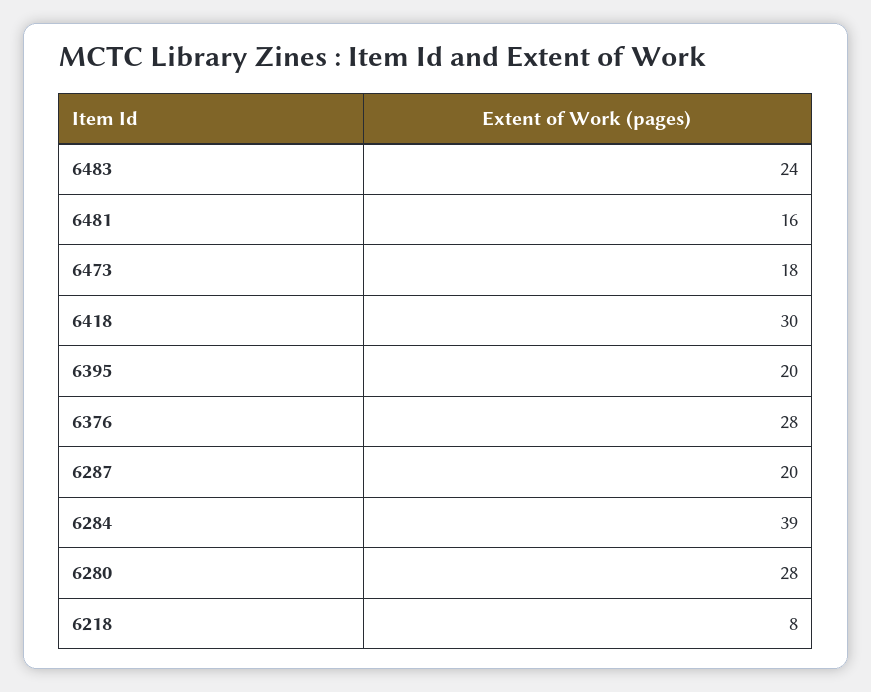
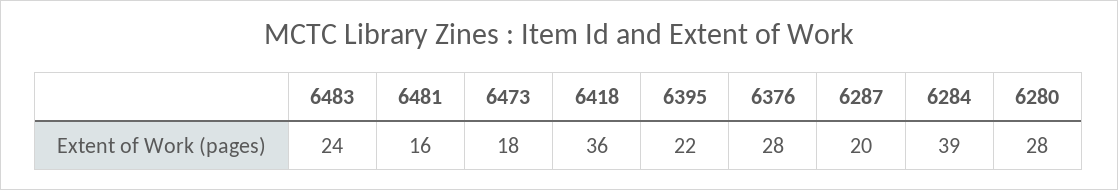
  {
    "6483": 24,
    "6481": 16,
    "6473": 18,
-   "6418": 30,
+   "6418": 36,
-   "6395": 20,
+   "6395": 22,
    "6376": 28,
    "6287": 20,
    "6284": 39,
-   "6280": 28,
+   "6280": 28
-   "6218": 8
  }

